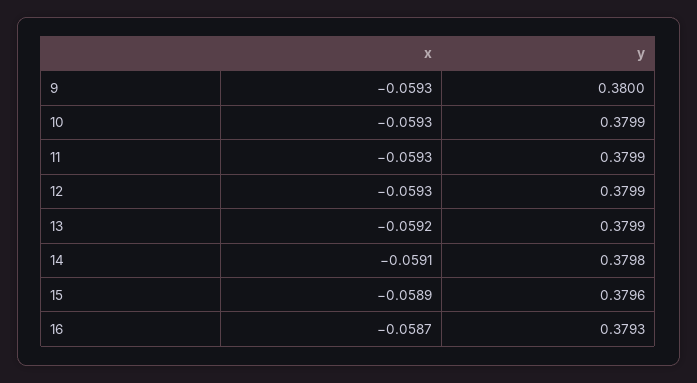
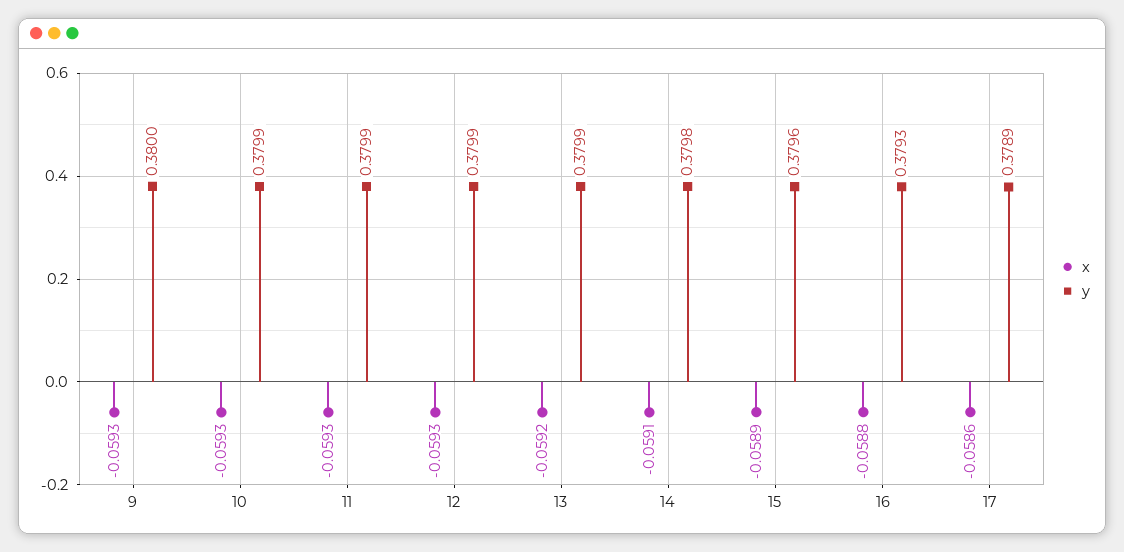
  {
    "x": {
      "9": -0.0593,
      "10": -0.0593,
      "11": -0.0593,
      "12": -0.0593,
      "13": -0.0592,
      "14": -0.0591,
      "15": -0.0589,
-     "16": -0.0587
+     "16": -0.0588,
+     "17": -0.0586
    },
    "y": {
      "9": 0.38,
      "10": 0.3799,
      "11": 0.3799,
      "12": 0.3799,
      "13": 0.3799,
      "14": 0.3798,
      "15": 0.3796,
-     "16": 0.3793
+     "16": 0.3793,
+     "17": 0.3789
    }
  }

